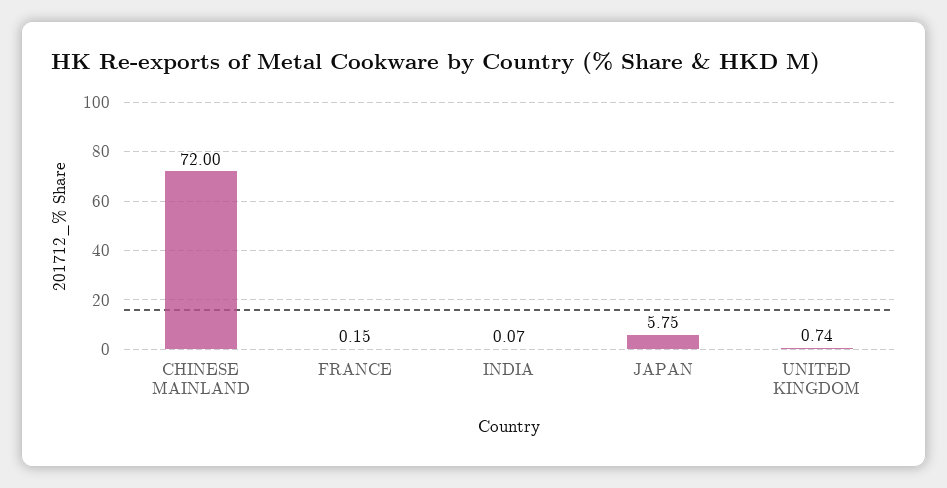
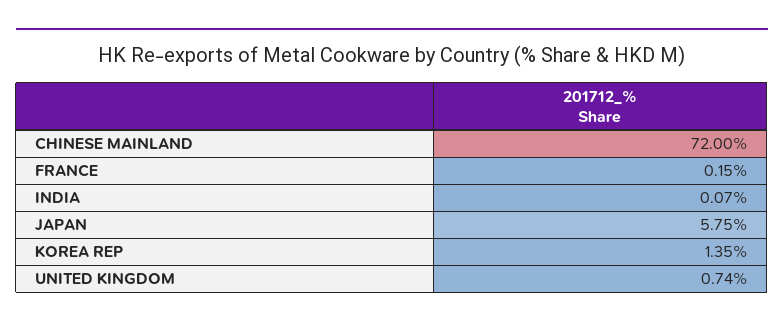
  {
    "CHINESE MAINLAND": 72,
    "FRANCE": 0.15,
    "INDIA": 0.07,
    "JAPAN": 5.75,
-   "UNITED KINGDOM": 0.74
+   "UNITED KINGDOM": 0.74,
+   "KOREA REP": 1.35
  }

